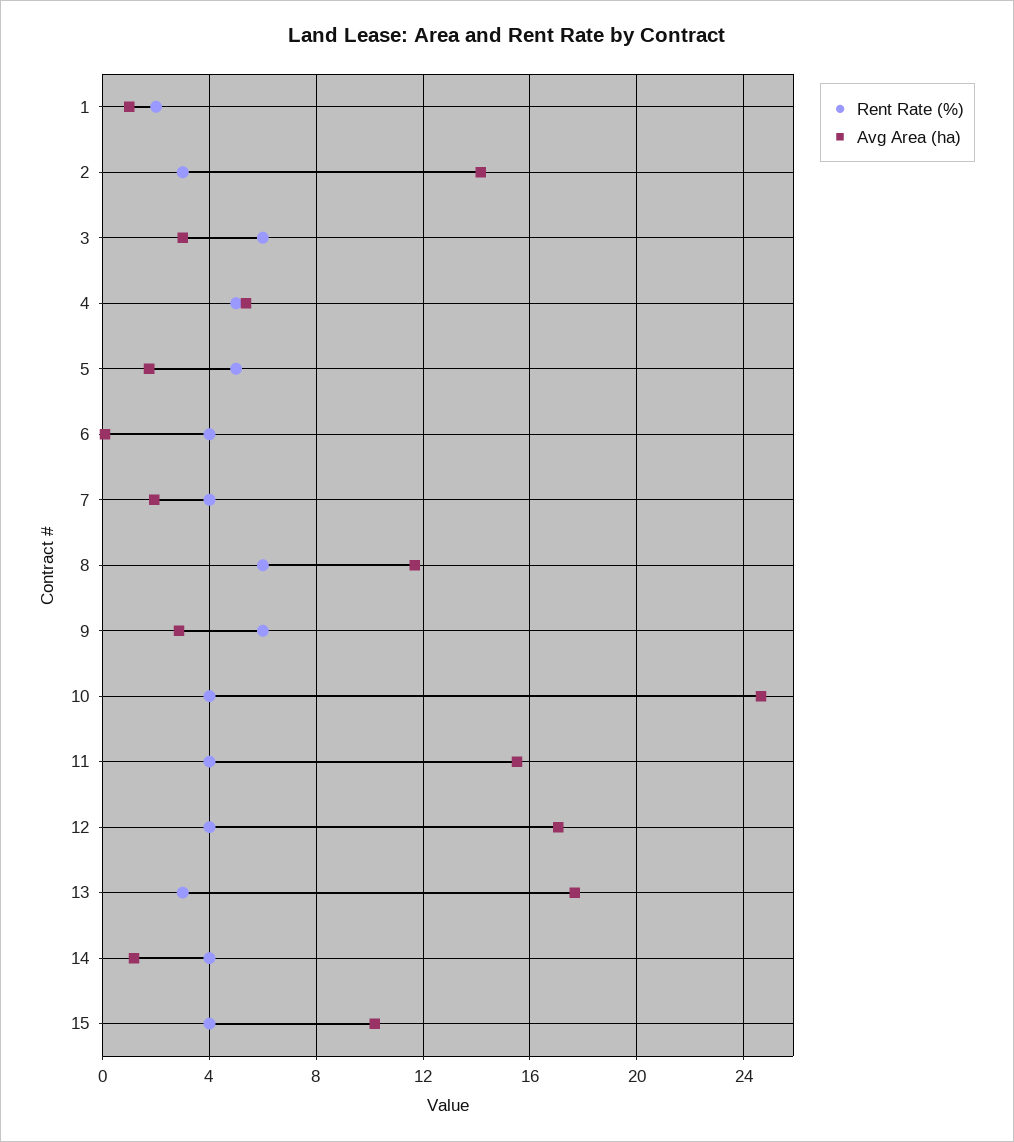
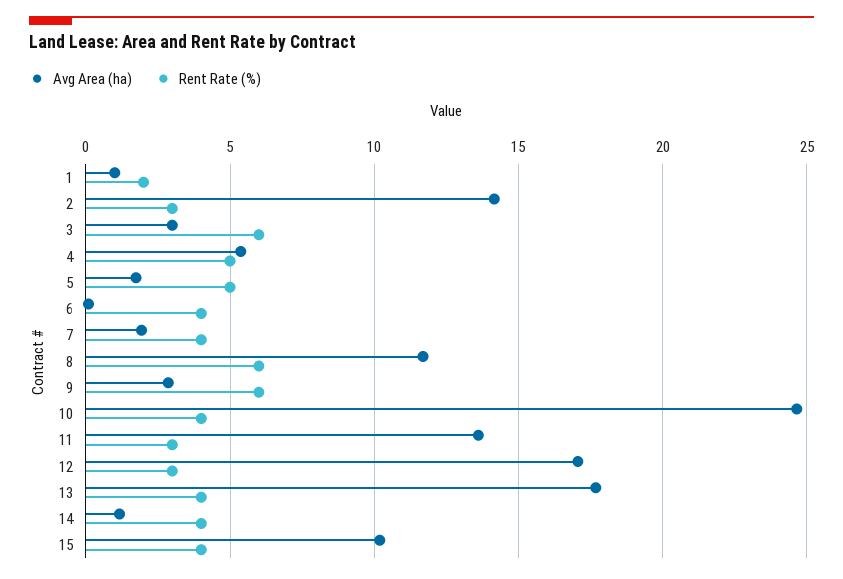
  {
    "Rent Rate (%)": {
      "1": 2,
      "2": 3,
      "3": 6,
      "4": 5,
      "5": 5,
      "6": 4,
      "7": 4,
      "8": 6,
      "9": 6,
      "10": 4,
-     "11": 4,
+     "11": 3,
-     "12": 4,
+     "12": 3,
-     "13": 3,
+     "13": 4,
      "14": 4,
      "15": 4
    },
    "Avg Area (ha)": {
      "1": 1,
      "2": 14,
      "3": 3,
      "4": 5.5,
      "5": 1.5,
      "6": 0,
      "7": 2,
      "8": 11.5,
      "9": 3,
      "10": 24.5,
-     "11": 15.5,
+     "11": 13.5,
      "12": 17,
      "13": 17.5,
      "14": 1,
      "15": 10
    }
  }

